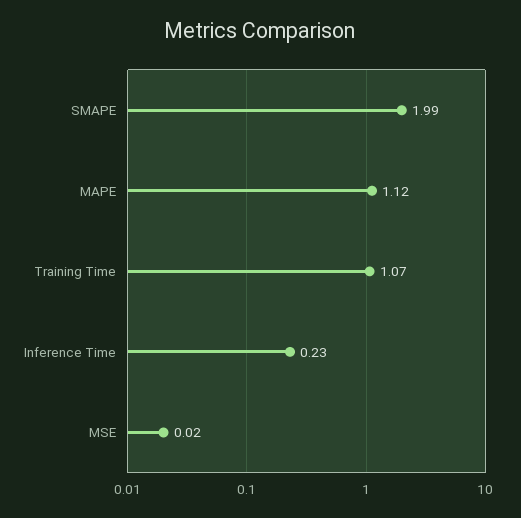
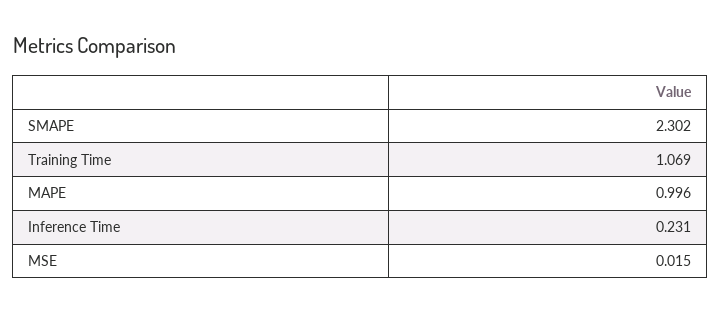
  {
-   "SMAPE": 1.99,
+   "SMAPE": 2.302,
-   "MAPE": 1.12,
+   "MAPE": 0.996,
    "Training Time": 1.069,
    "Inference Time": 0.231,
    "MSE": 0.015
  }

